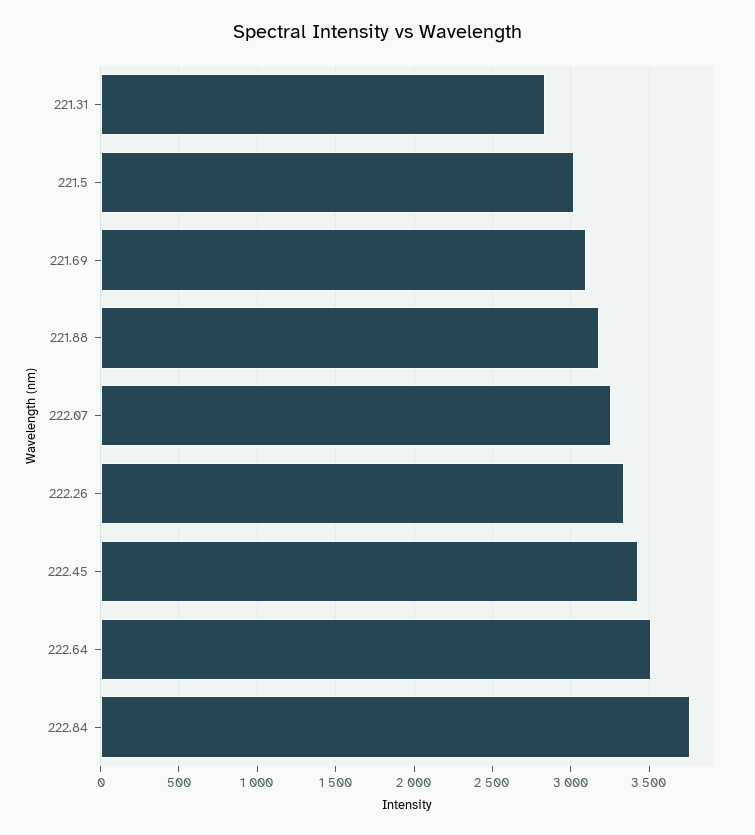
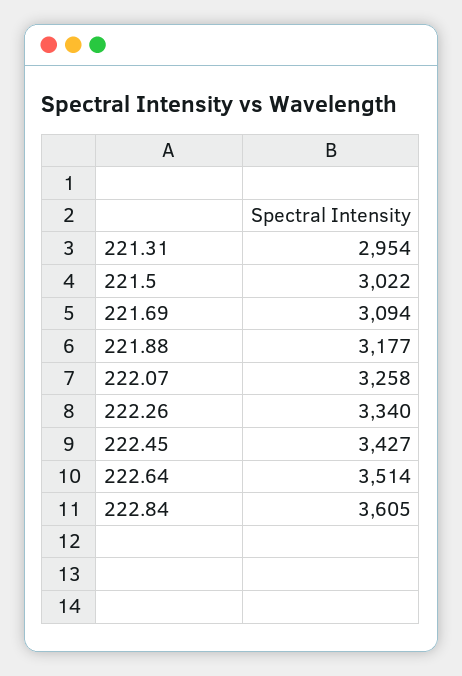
  {
-   "221.31": 2850,
+   "221.31": 2954,
    "221.5": 3022,
    "221.69": 3094,
    "221.88": 3177,
    "222.07": 3258,
    "222.26": 3340,
    "222.45": 3427,
    "222.64": 3514,
-   "222.84": 3750
+   "222.84": 3605
  }

